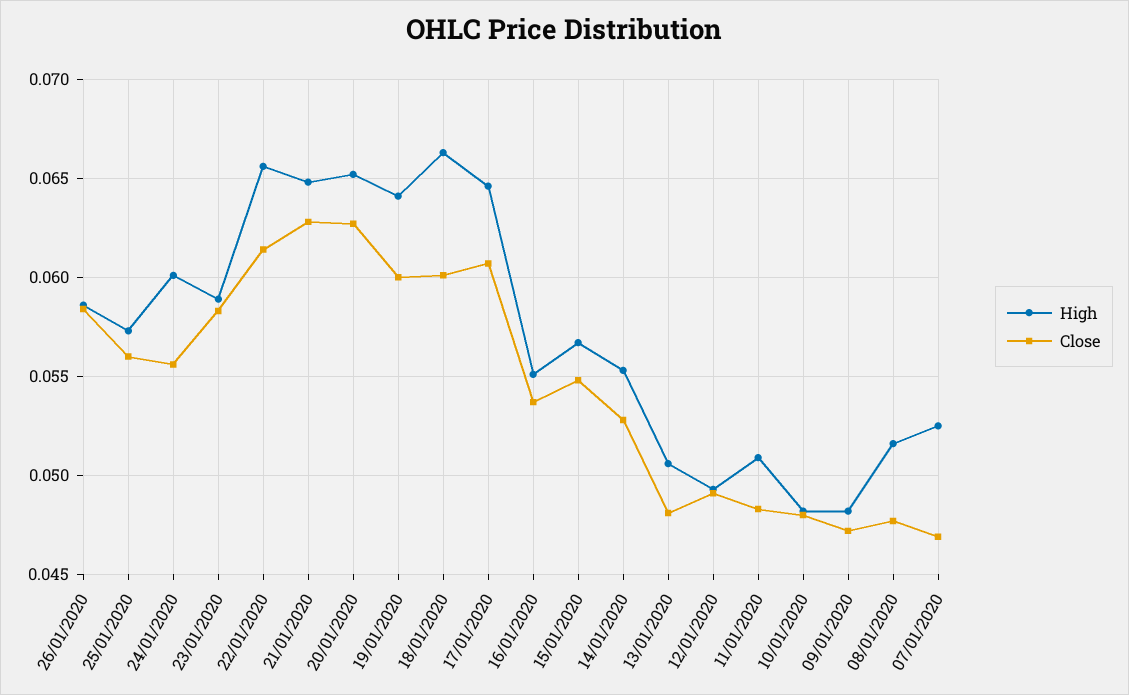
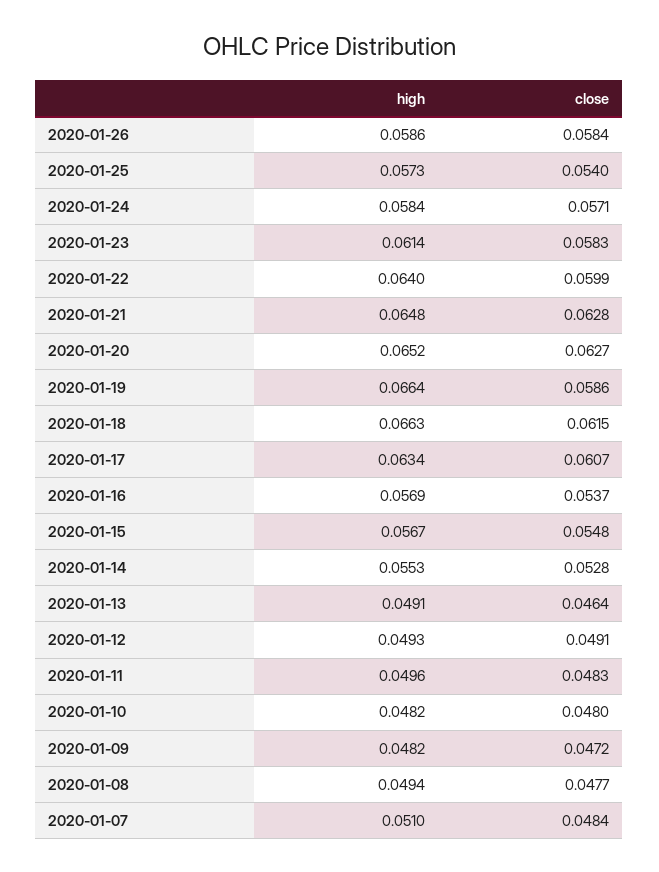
  {
    "High": {
      "26/01/2020": 0.0586,
      "25/01/2020": 0.0573,
-     "24/01/2020": 0.06,
+     "24/01/2020": 0.0584,
-     "23/01/2020": 0.059,
+     "23/01/2020": 0.0614,
-     "22/01/2020": 0.0655,
+     "22/01/2020": 0.064,
      "21/01/2020": 0.0648,
      "20/01/2020": 0.0652,
-     "19/01/2020": 0.064,
+     "19/01/2020": 0.0664,
      "18/01/2020": 0.0663,
-     "17/01/2020": 0.0645,
+     "17/01/2020": 0.0634,
-     "16/01/2020": 0.055,
+     "16/01/2020": 0.0569,
      "15/01/2020": 0.0567,
      "14/01/2020": 0.0553,
-     "13/01/2020": 0.0505,
+     "13/01/2020": 0.0491,
      "12/01/2020": 0.0493,
-     "11/01/2020": 0.051,
+     "11/01/2020": 0.0496,
      "10/01/2020": 0.0482,
      "09/01/2020": 0.0482,
-     "08/01/2020": 0.0515,
+     "08/01/2020": 0.0494,
-     "07/01/2020": 0.0525
+     "07/01/2020": 0.051
    },
    "Close": {
      "26/01/2020": 0.0584,
-     "25/01/2020": 0.056,
+     "25/01/2020": 0.054,
-     "24/01/2020": 0.0555,
+     "24/01/2020": 0.0571,
      "23/01/2020": 0.0583,
-     "22/01/2020": 0.0615,
+     "22/01/2020": 0.0599,
      "21/01/2020": 0.0628,
      "20/01/2020": 0.0627,
-     "19/01/2020": 0.06,
+     "19/01/2020": 0.0586,
-     "18/01/2020": 0.06,
+     "18/01/2020": 0.0615,
      "17/01/2020": 0.0607,
      "16/01/2020": 0.0537,
      "15/01/2020": 0.0548,
      "14/01/2020": 0.0528,
-     "13/01/2020": 0.048,
+     "13/01/2020": 0.0464,
      "12/01/2020": 0.0491,
      "11/01/2020": 0.0483,
      "10/01/2020": 0.048,
      "09/01/2020": 0.0472,
      "08/01/2020": 0.0477,
-     "07/01/2020": 0.047
+     "07/01/2020": 0.0484
    }
  }

